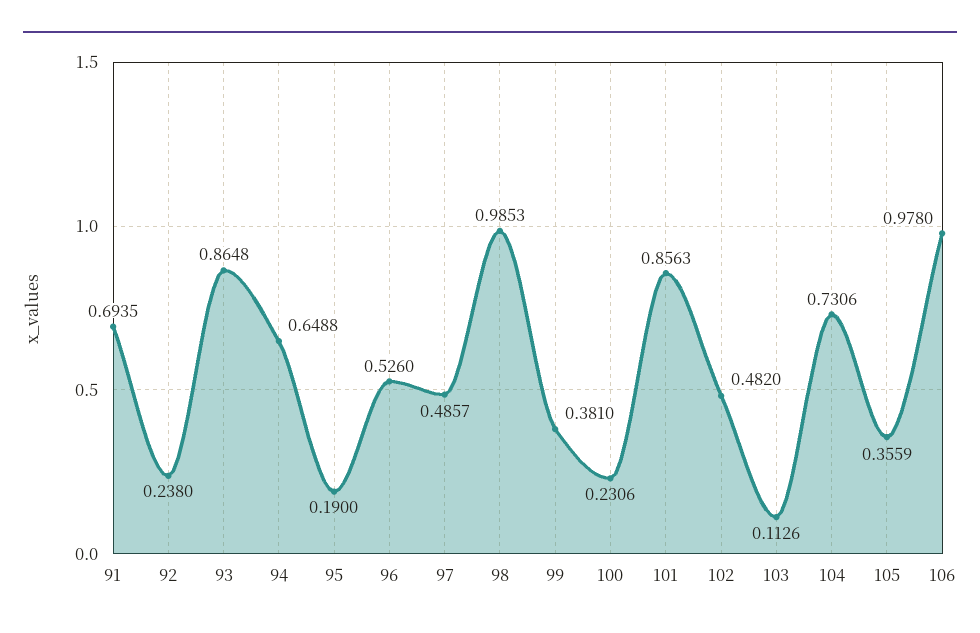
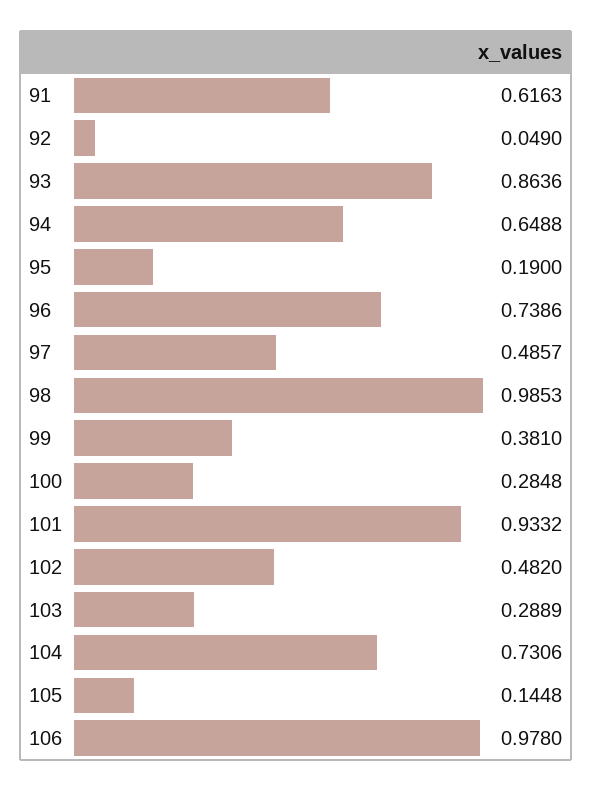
  {
-   "91": 0.6935,
+   "91": 0.6163,
-   "92": 0.238,
+   "92": 0.049,
-   "93": 0.8648,
+   "93": 0.8636,
    "94": 0.6488,
    "95": 0.19,
-   "96": 0.526,
+   "96": 0.7386,
    "97": 0.4857,
    "98": 0.9853,
    "99": 0.381,
-   "100": 0.2306,
+   "100": 0.2848,
-   "101": 0.8563,
+   "101": 0.9332,
    "102": 0.482,
-   "103": 0.1126,
+   "103": 0.2889,
    "104": 0.7306,
-   "105": 0.3559,
+   "105": 0.1448,
    "106": 0.978
  }

